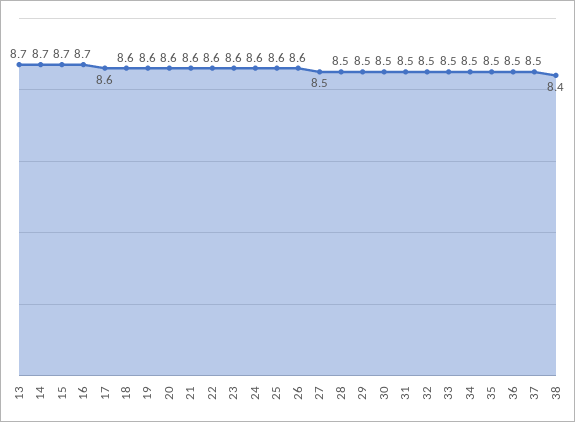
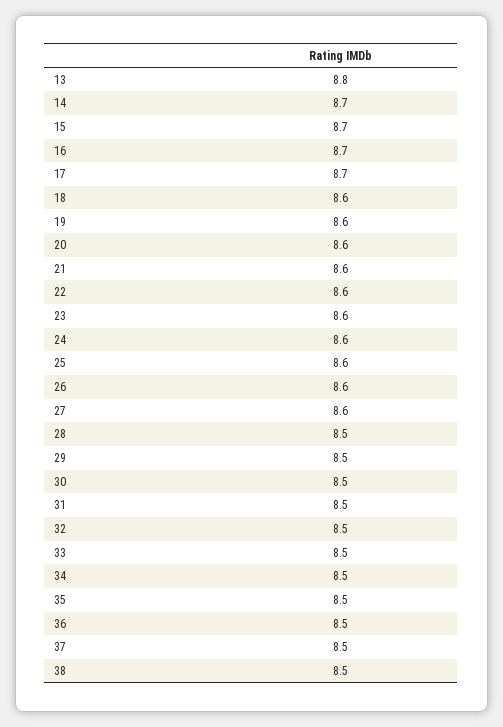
  {
-   "13": 8.7,
+   "13": 8.8,
    "14": 8.7,
    "15": 8.7,
    "16": 8.7,
-   "17": 8.6,
+   "17": 8.7,
    "18": 8.6,
    "19": 8.6,
    "20": 8.6,
    "21": 8.6,
    "22": 8.6,
    "23": 8.6,
    "24": 8.6,
    "25": 8.6,
    "26": 8.6,
-   "27": 8.5,
+   "27": 8.6,
    "28": 8.5,
    "29": 8.5,
    "30": 8.5,
    "31": 8.5,
    "32": 8.5,
    "33": 8.5,
    "34": 8.5,
    "35": 8.5,
    "36": 8.5,
    "37": 8.5,
-   "38": 8.4
+   "38": 8.5
  }

